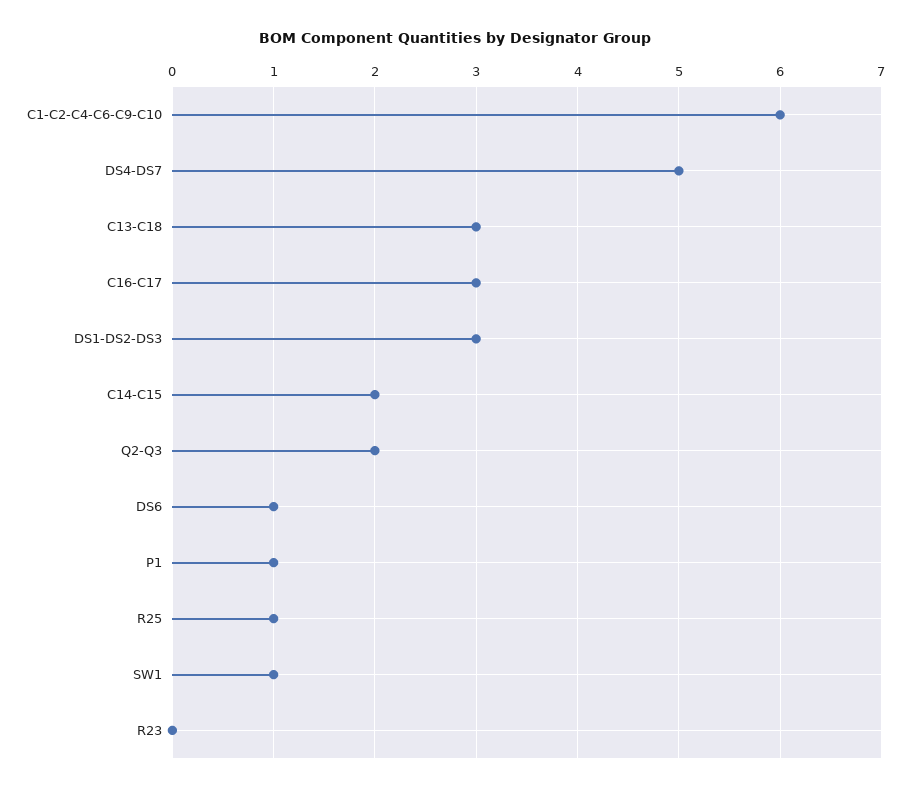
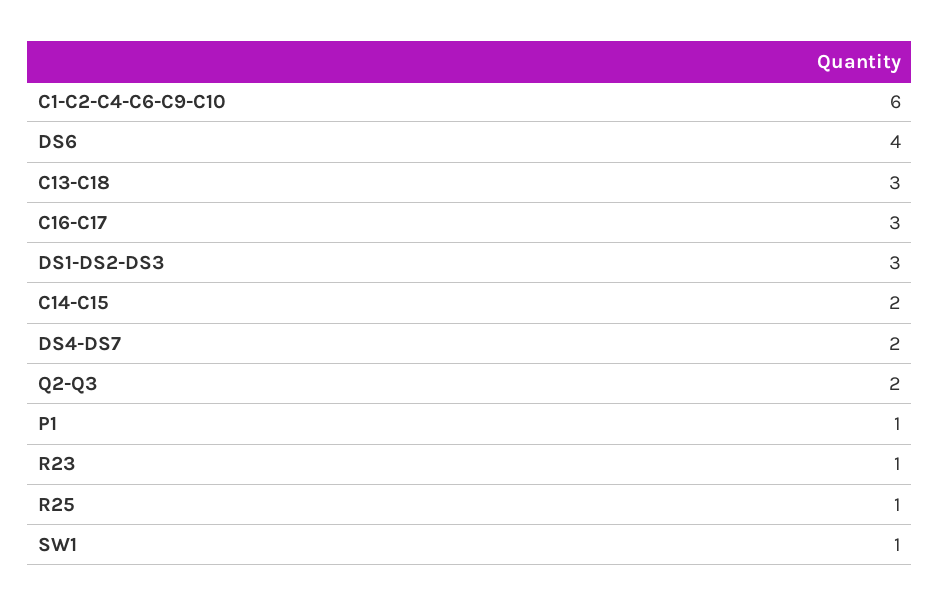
  {
    "C1-C2-C4-C6-C9-C10": 6,
-   "DS4-DS7": 5,
+   "DS4-DS7": 2,
    "C13-C18": 3,
    "C16-C17": 3,
    "DS1-DS2-DS3": 3,
    "C14-C15": 2,
    "Q2-Q3": 2,
-   "DS6": 1,
+   "DS6": 4,
    "P1": 1,
    "R25": 1,
    "SW1": 1,
-   "R23": 0
+   "R23": 1
  }

